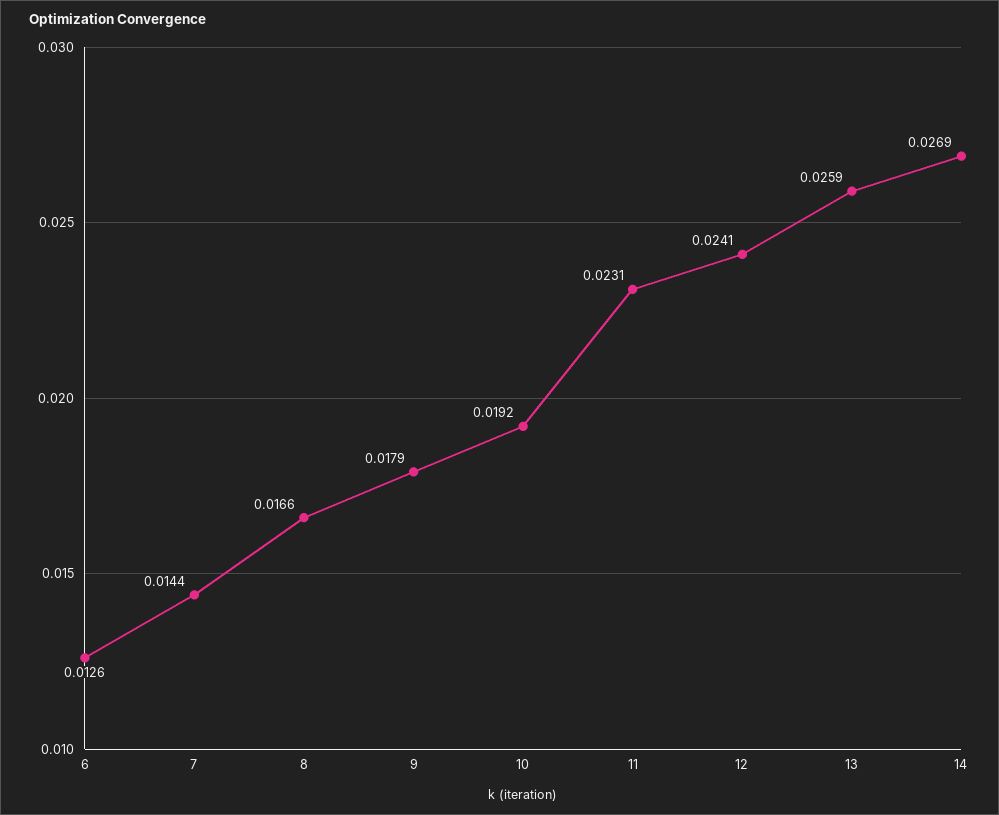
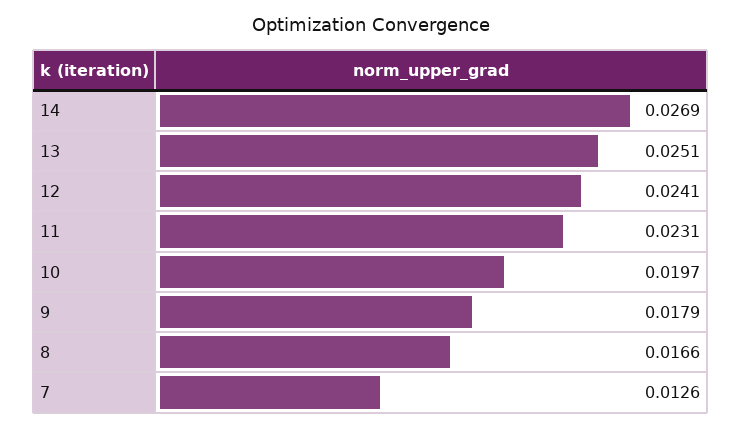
  {
-   "6": 0.0126,
-   "7": 0.0144,
+   "7": 0.0126,
    "8": 0.0166,
    "9": 0.0179,
-   "10": 0.0192,
+   "10": 0.0197,
    "11": 0.0231,
    "12": 0.0241,
-   "13": 0.0259,
+   "13": 0.0251,
    "14": 0.0269
  }

